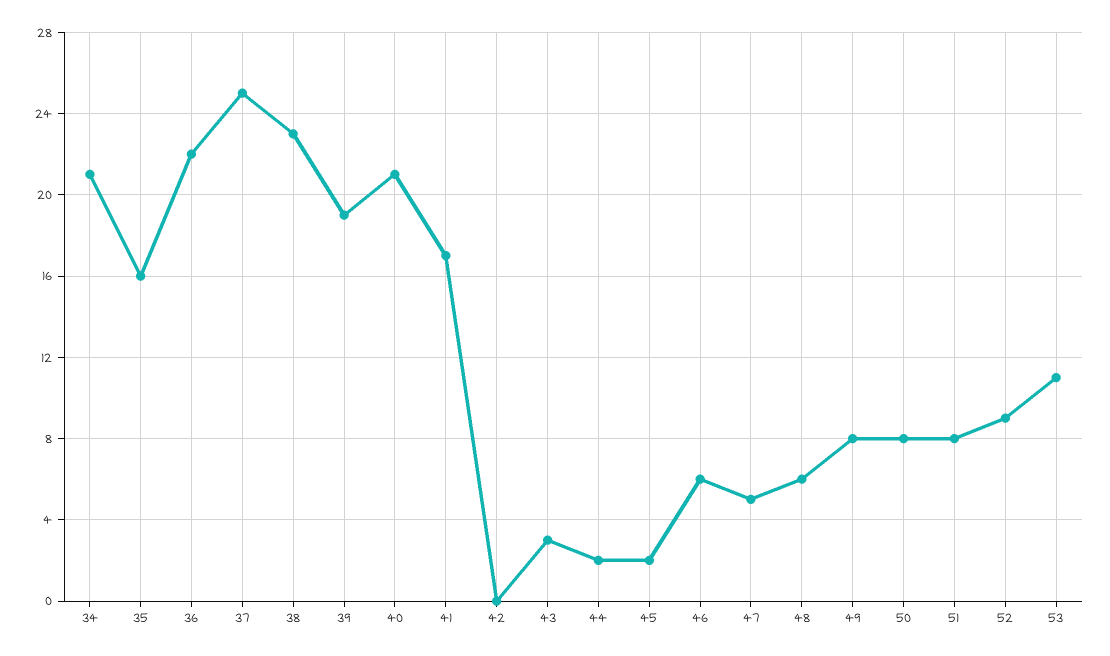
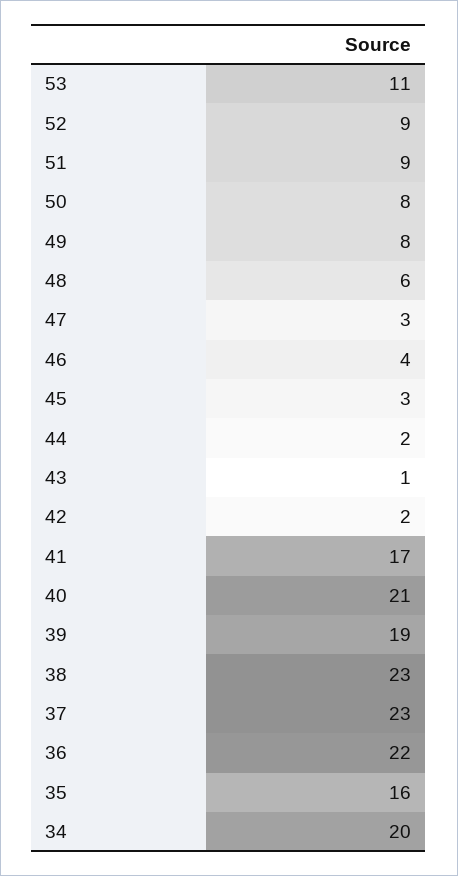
  {
-   "34": 21,
+   "34": 20,
    "35": 16,
    "36": 22,
-   "37": 25,
+   "37": 23,
    "38": 23,
    "39": 19,
    "40": 21,
    "41": 17,
-   "42": 0,
+   "42": 2,
-   "43": 3,
+   "43": 1,
    "44": 2,
-   "45": 2,
+   "45": 3,
-   "46": 6,
+   "46": 4,
-   "47": 5,
+   "47": 3,
    "48": 6,
    "49": 8,
    "50": 8,
-   "51": 8,
+   "51": 9,
    "52": 9,
    "53": 11
  }

